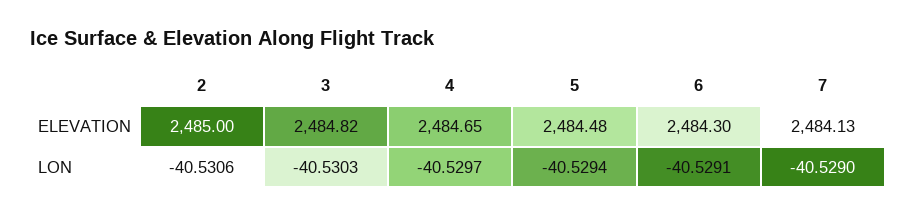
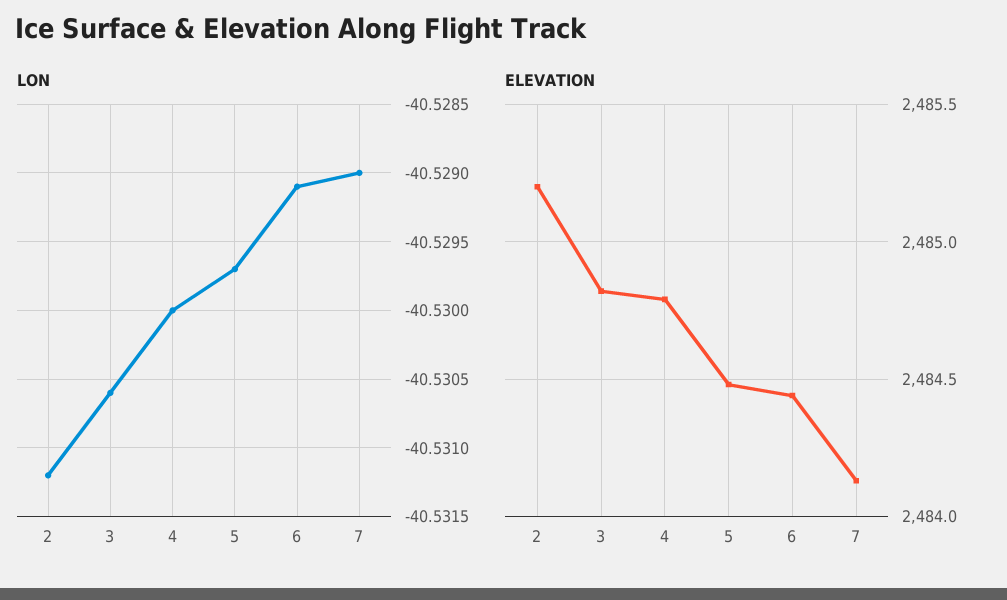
  {
    "ELEVATION": {
-     "2": 2485,
+     "2": 2485.2,
      "3": 2484.82,
-     "4": 2484.65,
+     "4": 2484.8,
      "5": 2484.48,
-     "6": 2484.3,
+     "6": 2484.45,
      "7": 2484.13
    },
    "LON": {
-     "2": -40.5306,
+     "2": -40.5312,
-     "3": -40.5303,
+     "3": -40.5306,
-     "4": -40.5297,
+     "4": -40.53,
-     "5": -40.5294,
+     "5": -40.5297,
      "6": -40.5291,
      "7": -40.529
    }
  }

